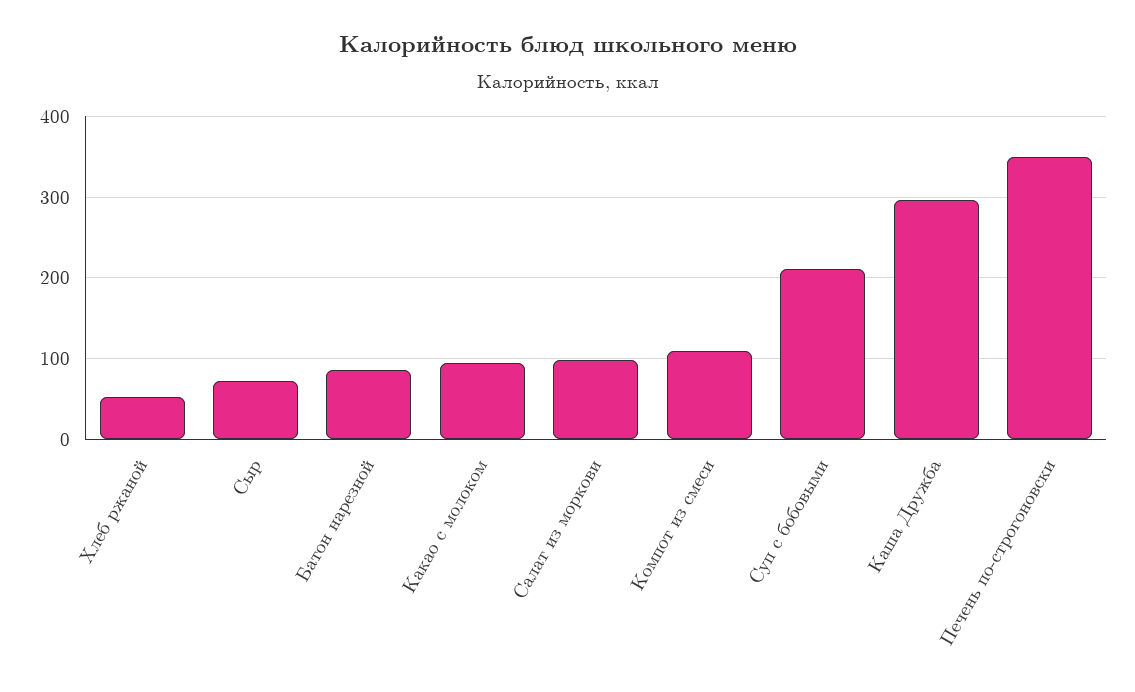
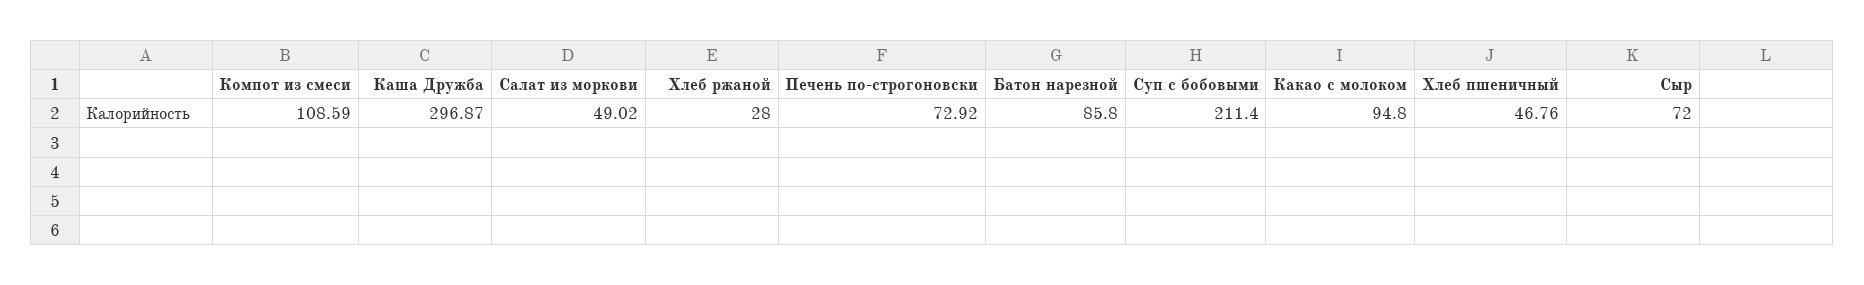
  {
-   "Хлеб ржаной": 50,
+   "Хлеб ржаной": 28,
    "Сыр": 72,
    "Батон нарезной": 85.8,
    "Какао с молоком": 94.8,
-   "Салат из моркови": 100,
+   "Салат из моркови": 49.02,
    "Компот из смеси": 108.59,
    "Суп с бобовыми": 211.4,
    "Каша Дружба": 296.87,
-   "Печень по-строгоновски": 350
+   "Печень по-строгоновски": 72.92,
+   "Хлеб пшеничный": 46.76
  }

